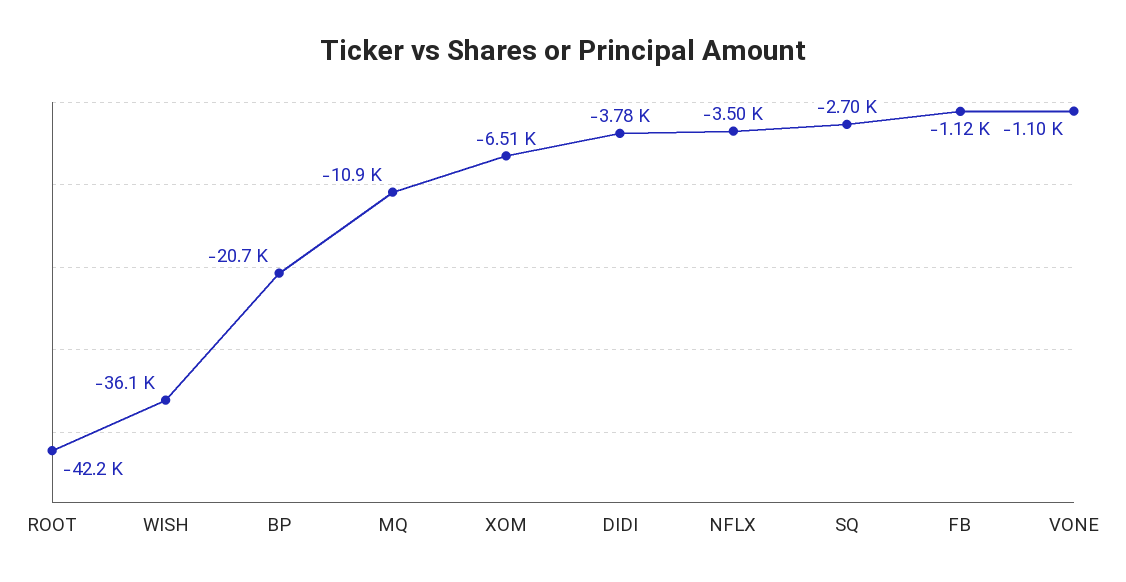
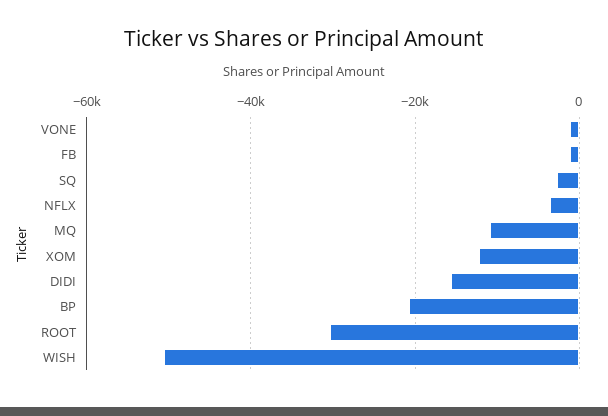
  {
-   "ROOT": -42200,
+   "ROOT": -30000,
-   "WISH": -36100,
+   "WISH": -50000,
    "BP": -20700,
    "MQ": -10900,
-   "XOM": -6510,
+   "XOM": -12000,
-   "DIDI": -3780,
+   "DIDI": -16000,
    "NFLX": -3500,
    "SQ": -2700,
    "FB": -1120,
    "VONE": -1100
  }

